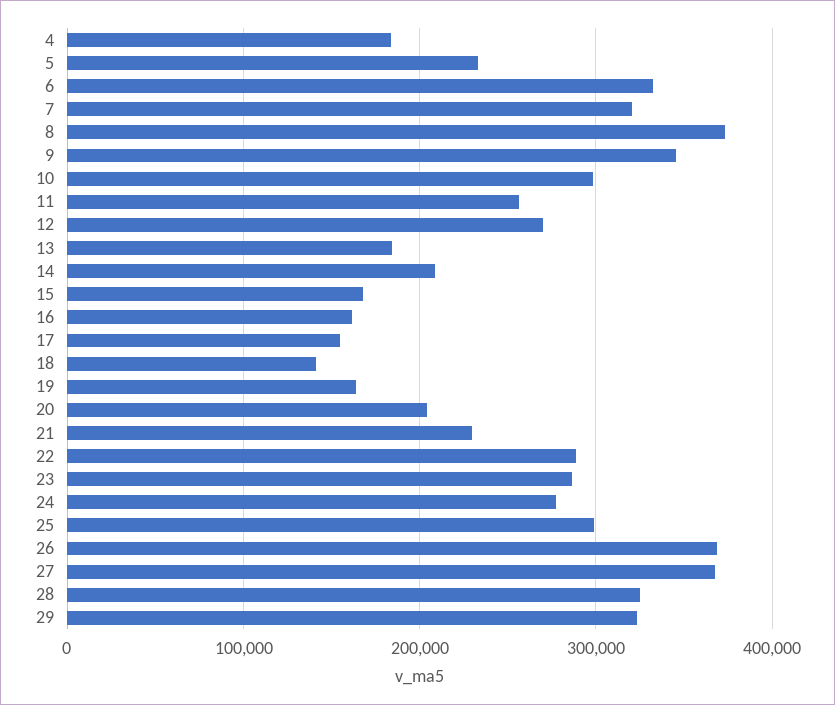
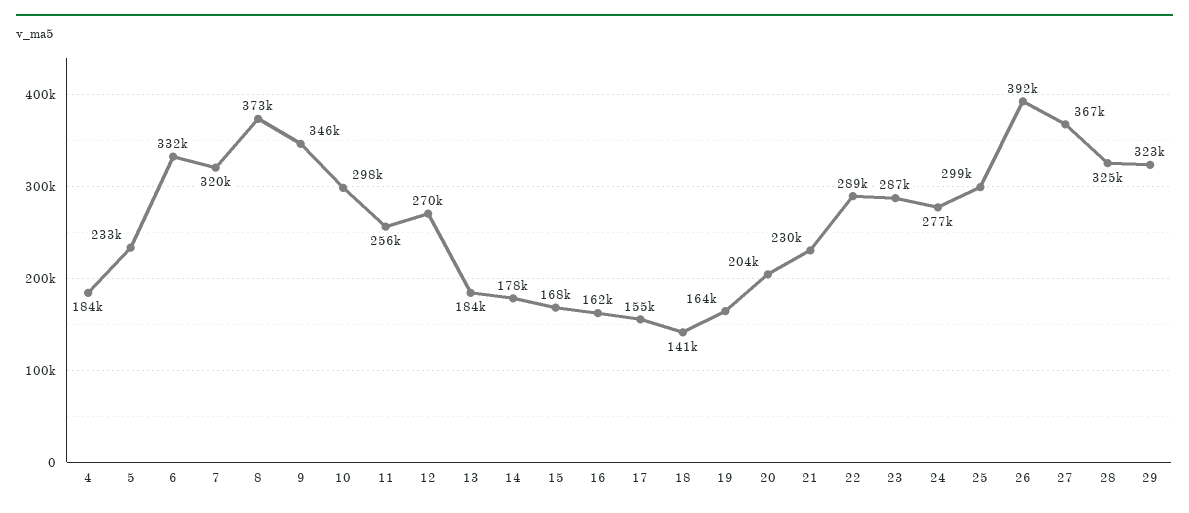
  {
    "4": 184000,
    "5": 233000,
    "6": 332000,
    "7": 320000,
    "8": 373000,
    "9": 346000,
    "10": 298000,
    "11": 256000,
    "12": 270000,
    "13": 184000,
-   "14": 210000,
+   "14": 178000,
    "15": 168000,
    "16": 162000,
    "17": 155000,
    "18": 141000,
    "19": 164000,
    "20": 204000,
    "21": 230000,
    "22": 289000,
    "23": 287000,
    "24": 277000,
    "25": 299000,
-   "26": 370000,
+   "26": 392000,
    "27": 367000,
    "28": 325000,
    "29": 323000
  }

